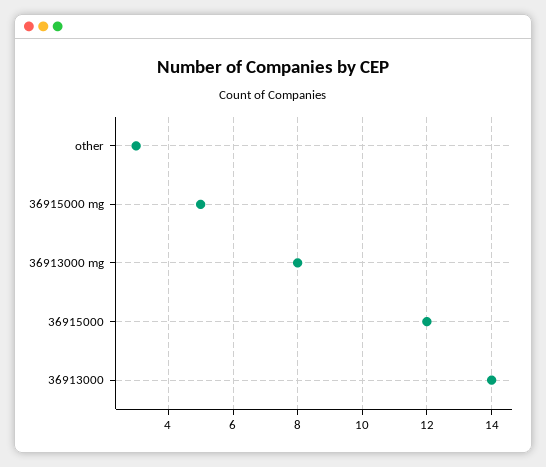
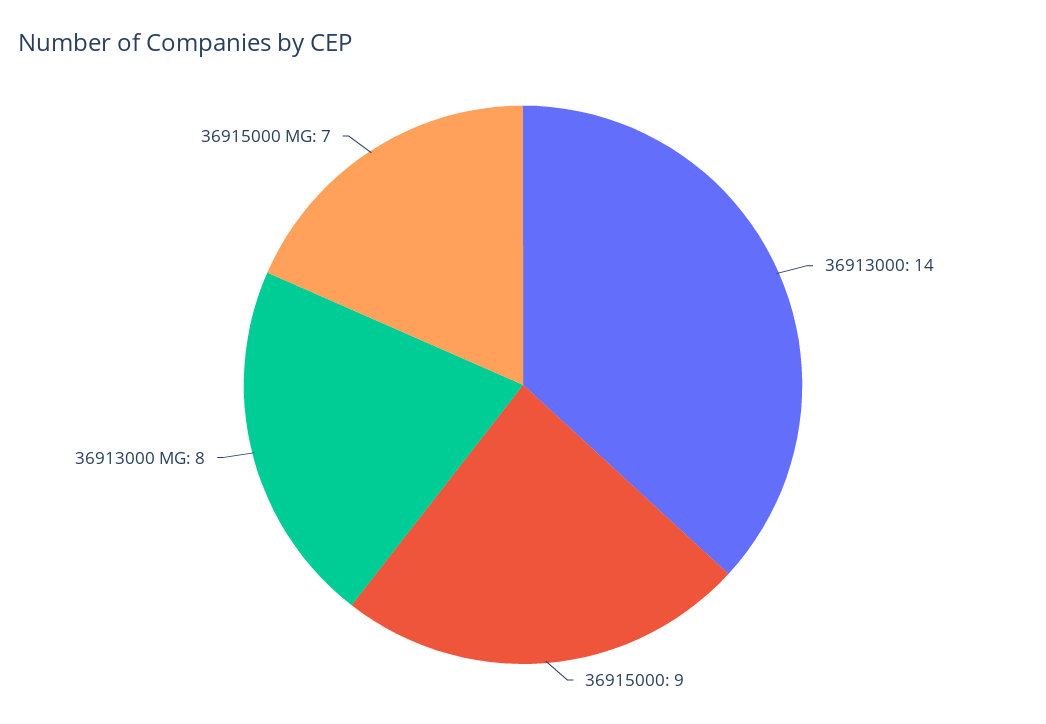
  {
-   "other": 3,
-   "36915000 mg": 5,
+   "36915000 mg": 7,
    "36913000 mg": 8,
-   "36915000": 12,
+   "36915000": 9,
    "36913000": 14
  }

